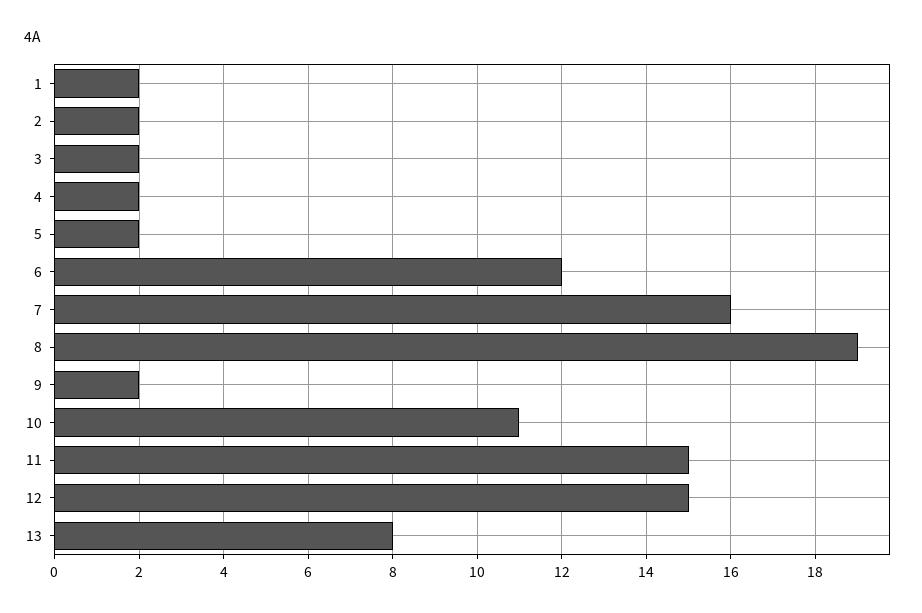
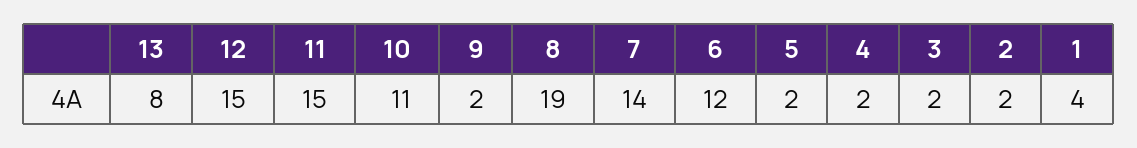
  {
-   "1": 2,
+   "1": 4,
    "2": 2,
    "3": 2,
    "4": 2,
    "5": 2,
    "6": 12,
-   "7": 16,
+   "7": 14,
    "8": 19,
    "9": 2,
    "10": 11,
    "11": 15,
    "12": 15,
    "13": 8
  }

